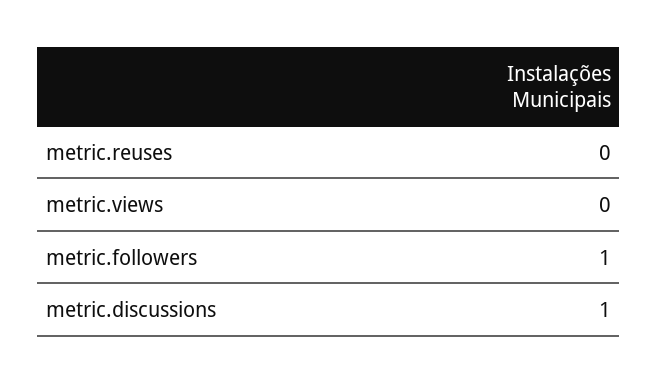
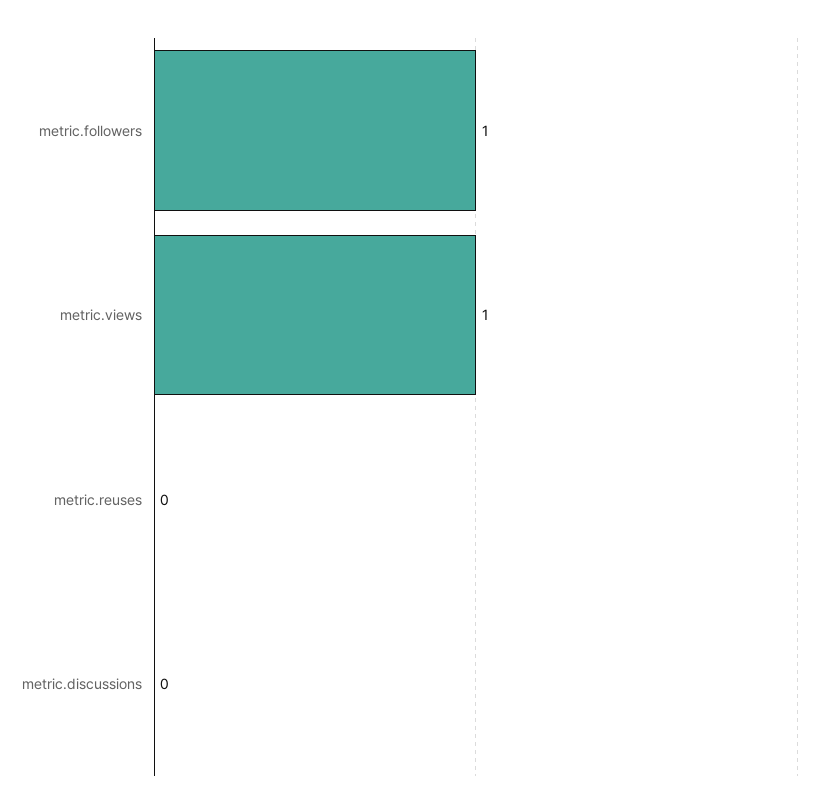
  {
    "metric.reuses": 0,
-   "metric.views": 0,
+   "metric.views": 1,
    "metric.followers": 1,
-   "metric.discussions": 1
+   "metric.discussions": 0
  }

